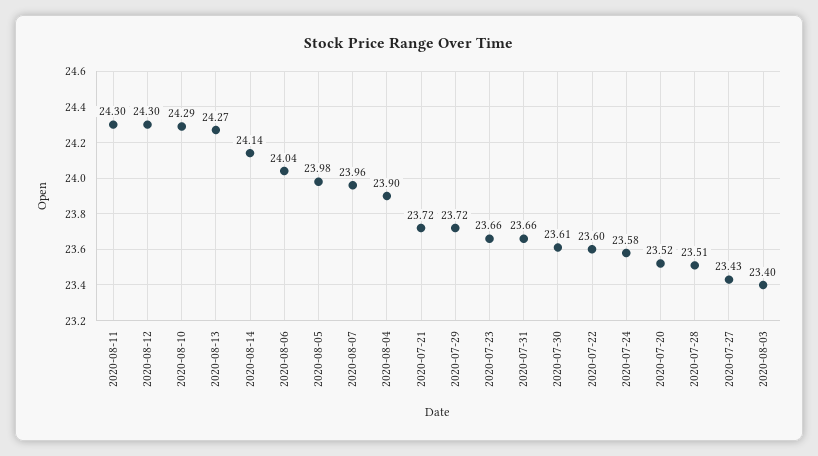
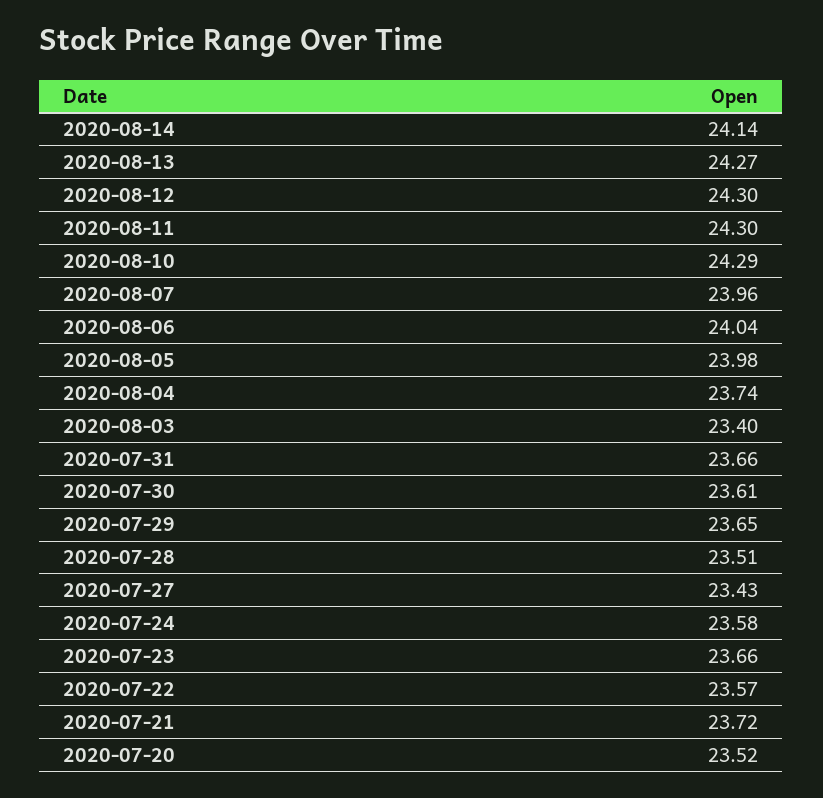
  {
    "2020-08-11": 24.3,
    "2020-08-12": 24.3,
    "2020-08-10": 24.29,
    "2020-08-13": 24.27,
    "2020-08-14": 24.14,
    "2020-08-06": 24.04,
    "2020-08-05": 23.98,
    "2020-08-07": 23.96,
-   "2020-08-04": 23.9,
+   "2020-08-04": 23.74,
    "2020-07-21": 23.72,
-   "2020-07-29": 23.72,
+   "2020-07-29": 23.65,
    "2020-07-23": 23.66,
    "2020-07-31": 23.66,
    "2020-07-30": 23.61,
-   "2020-07-22": 23.6,
+   "2020-07-22": 23.57,
    "2020-07-24": 23.58,
    "2020-07-20": 23.52,
    "2020-07-28": 23.51,
    "2020-07-27": 23.43,
    "2020-08-03": 23.4
  }

